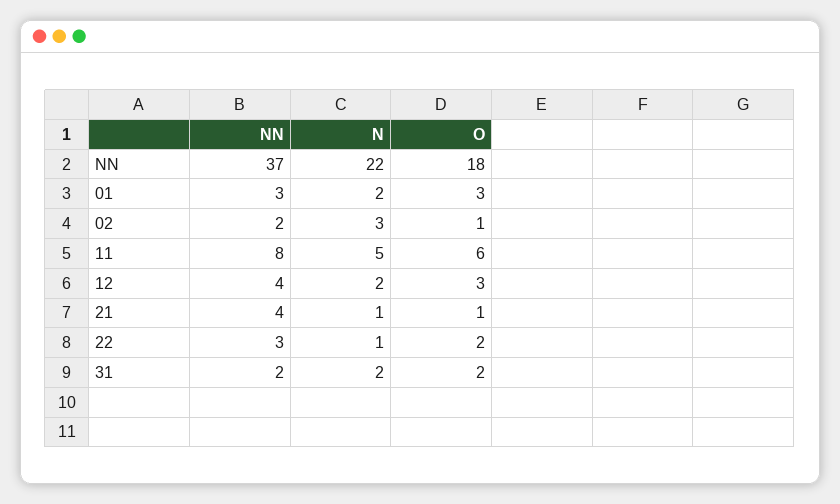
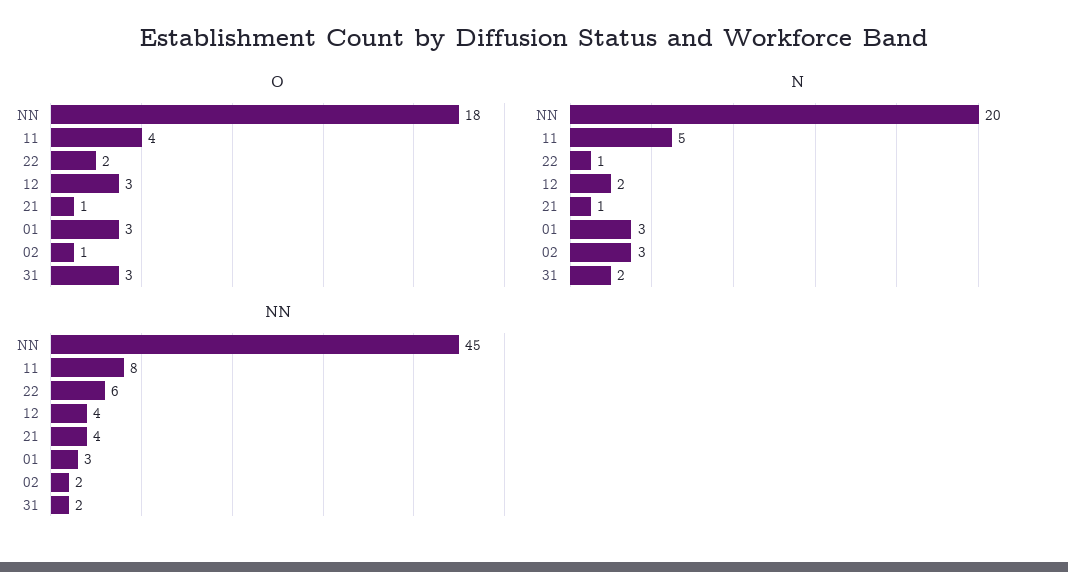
  {
    "NN": {
-     "NN": 37,
+     "NN": 45,
      "01": 3,
      "02": 2,
      "11": 8,
      "12": 4,
      "21": 4,
-     "22": 3,
+     "22": 6,
      "31": 2
    },
    "N": {
-     "NN": 22,
+     "NN": 20,
-     "01": 2,
+     "01": 3,
      "02": 3,
      "11": 5,
      "12": 2,
      "21": 1,
      "22": 1,
      "31": 2
    },
    "O": {
      "NN": 18,
      "01": 3,
      "02": 1,
-     "11": 6,
+     "11": 4,
      "12": 3,
      "21": 1,
      "22": 2,
-     "31": 2
+     "31": 3
    }
  }

